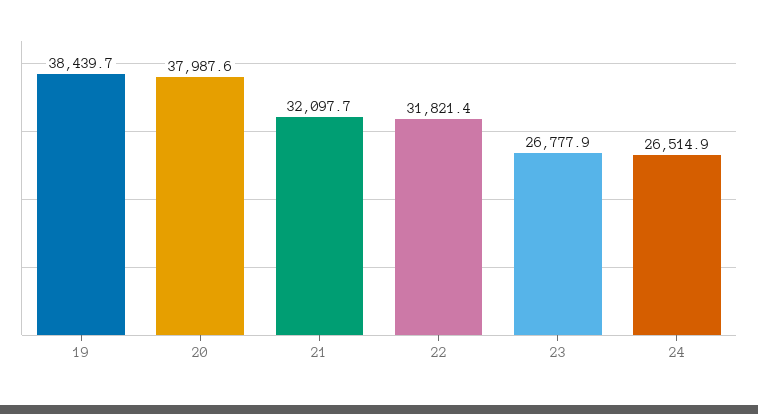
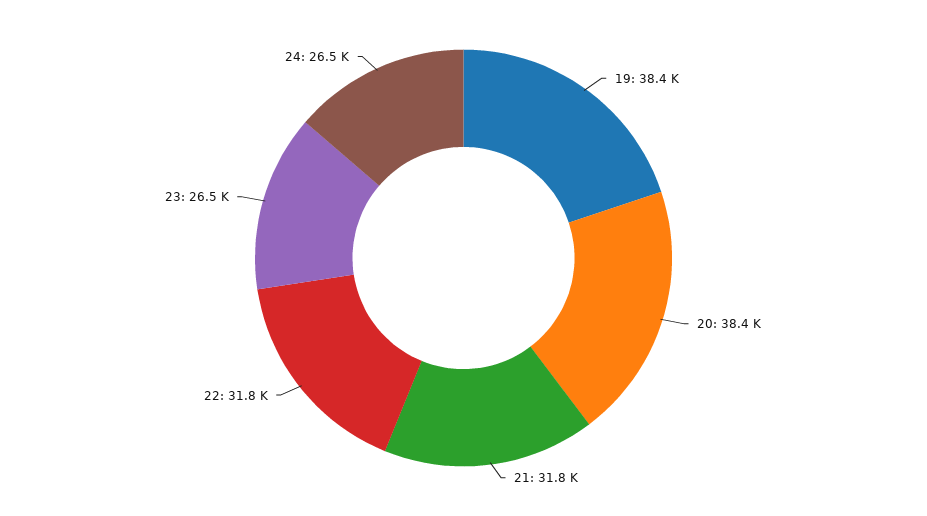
  {
    "19": 38439.7,
-   "20": 37987.6,
+   "20": 38400,
-   "21": 32097.7,
+   "21": 31800,
    "22": 31821.4,
-   "23": 26777.9,
+   "23": 26500,
    "24": 26514.9
  }

